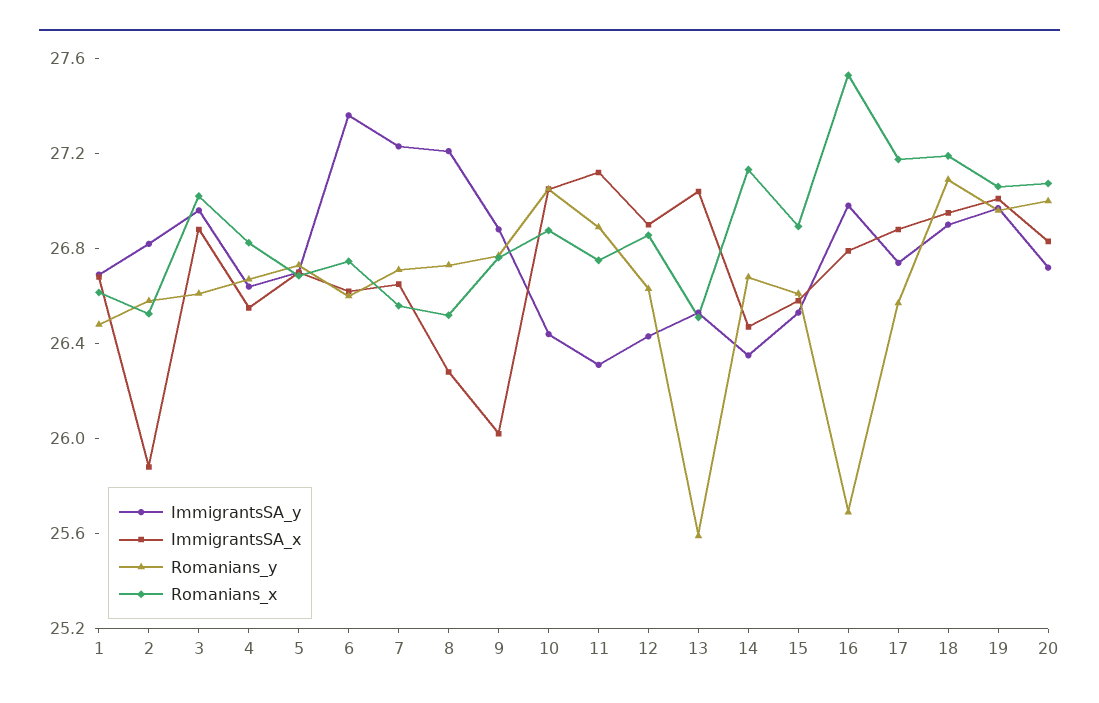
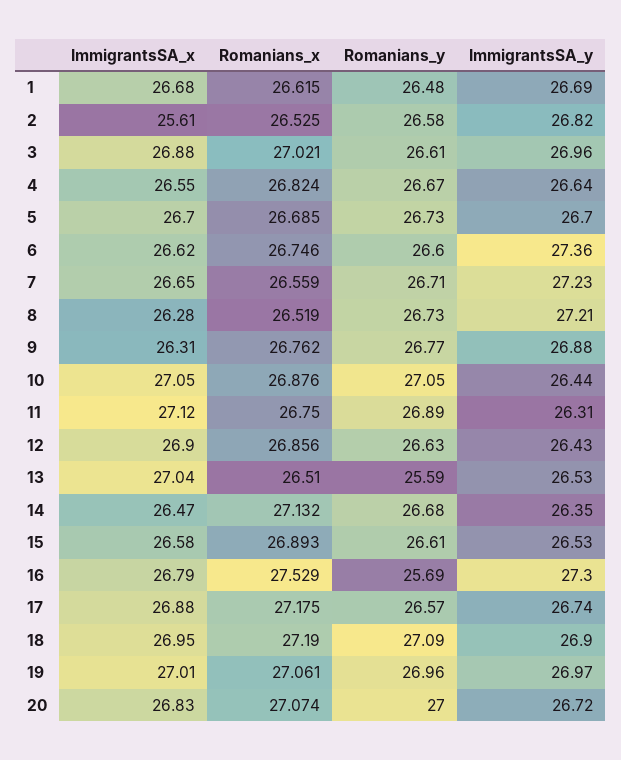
  {
    "ImmigrantsSA_y": {
      "1": 26.69,
      "2": 26.82,
      "3": 26.96,
      "4": 26.64,
      "5": 26.7,
      "6": 27.36,
      "7": 27.23,
      "8": 27.21,
      "9": 26.88,
      "10": 26.44,
      "11": 26.31,
      "12": 26.43,
      "13": 26.53,
      "14": 26.35,
      "15": 26.53,
-     "16": 27,
+     "16": 27.3,
      "17": 26.74,
      "18": 26.9,
      "19": 26.97,
      "20": 26.72
    },
    "ImmigrantsSA_x": {
      "1": 26.68,
-     "2": 25.9,
+     "2": 25.61,
      "3": 26.88,
      "4": 26.55,
      "5": 26.7,
      "6": 26.62,
      "7": 26.65,
      "8": 26.28,
-     "9": 26,
+     "9": 26.31,
      "10": 27.05,
      "11": 27.12,
      "12": 26.9,
      "13": 27.04,
      "14": 26.47,
      "15": 26.58,
      "16": 26.79,
      "17": 26.88,
      "18": 26.95,
      "19": 27.01,
      "20": 26.83
    },
    "Romanians_y": {
      "1": 26.48,
      "2": 26.58,
      "3": 26.61,
      "4": 26.67,
      "5": 26.73,
      "6": 26.6,
      "7": 26.71,
      "8": 26.73,
      "9": 26.77,
      "10": 27.05,
      "11": 26.89,
      "12": 26.63,
      "13": 25.59,
      "14": 26.68,
      "15": 26.61,
      "16": 25.69,
      "17": 26.57,
      "18": 27.09,
      "19": 26.96,
      "20": 27
    },
    "Romanians_x": {
      "1": 26.615,
      "2": 26.525,
      "3": 27.021,
      "4": 26.824,
      "5": 26.685,
      "6": 26.746,
      "7": 26.559,
      "8": 26.519,
      "9": 26.762,
      "10": 26.876,
      "11": 26.75,
      "12": 26.856,
      "13": 26.51,
      "14": 27.132,
      "15": 26.893,
      "16": 27.529,
      "17": 27.175,
      "18": 27.19,
      "19": 27.061,
      "20": 27.074
    }
  }

